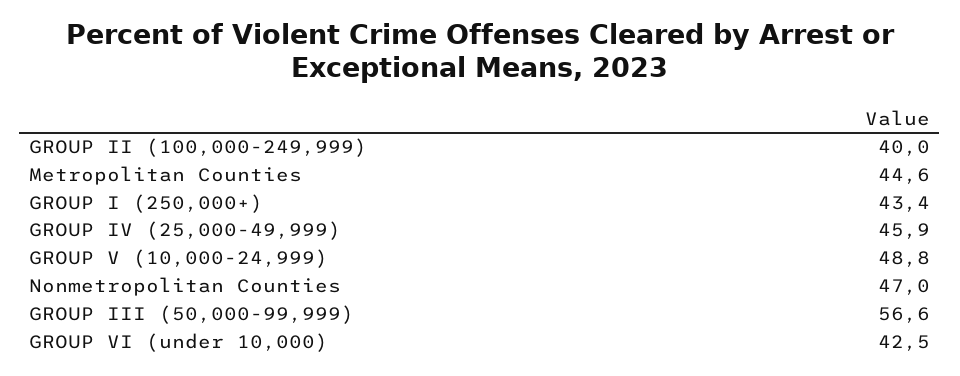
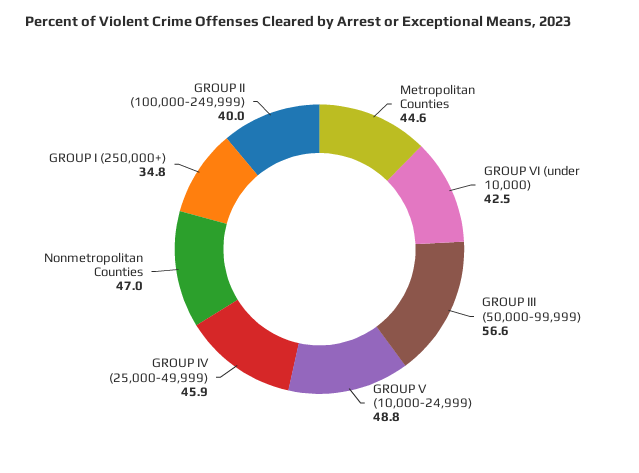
  {
    "GROUP II (100,000-249,999)": 40,
    "Metropolitan Counties": 44.6,
-   "GROUP I (250,000+)": 43.4,
+   "GROUP I (250,000+)": 34.8,
    "GROUP IV (25,000-49,999)": 45.9,
    "GROUP V (10,000-24,999)": 48.8,
    "Nonmetropolitan Counties": 47,
    "GROUP III (50,000-99,999)": 56.6,
    "GROUP VI (under 10,000)": 42.5
  }

